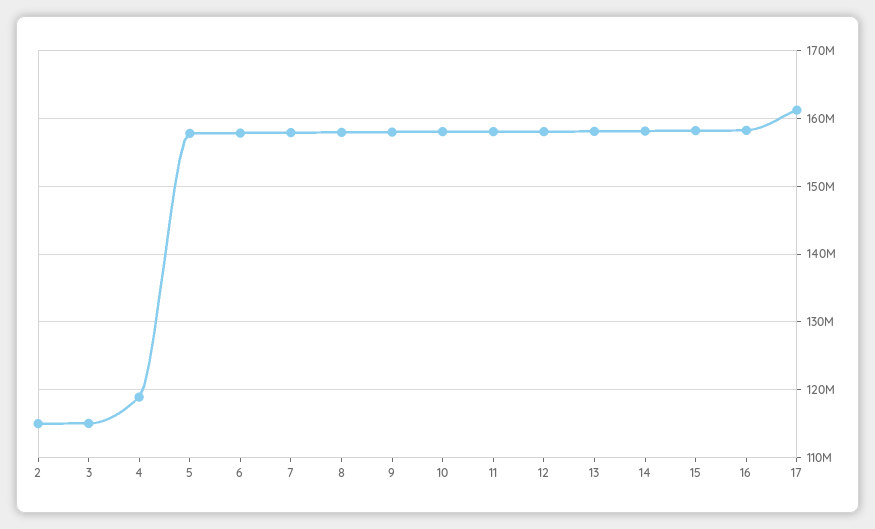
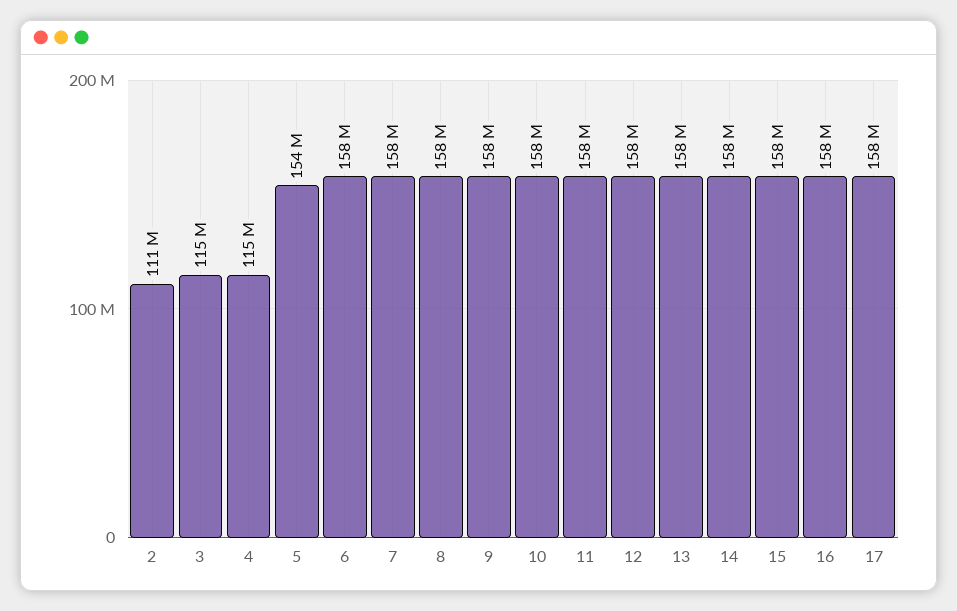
  {
-   "2": 115000000,
+   "2": 111000000,
    "3": 115000000,
-   "4": 119000000,
+   "4": 115000000,
-   "5": 158000000,
+   "5": 154000000,
    "6": 158000000,
    "7": 158000000,
    "8": 158000000,
    "9": 158000000,
    "10": 158000000,
    "11": 158000000,
    "12": 158000000,
    "13": 158000000,
    "14": 158000000,
    "15": 158000000,
    "16": 158000000,
-   "17": 161000000
+   "17": 158000000
  }

